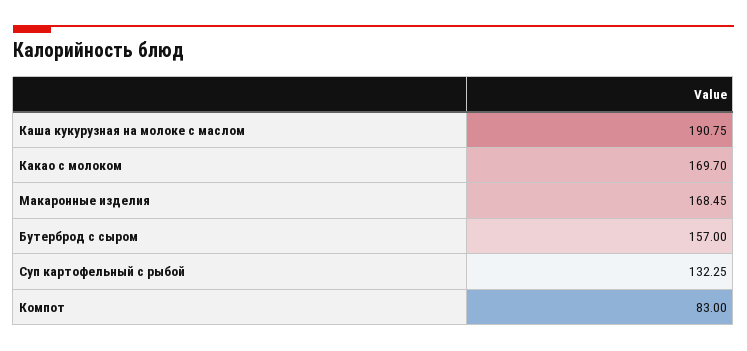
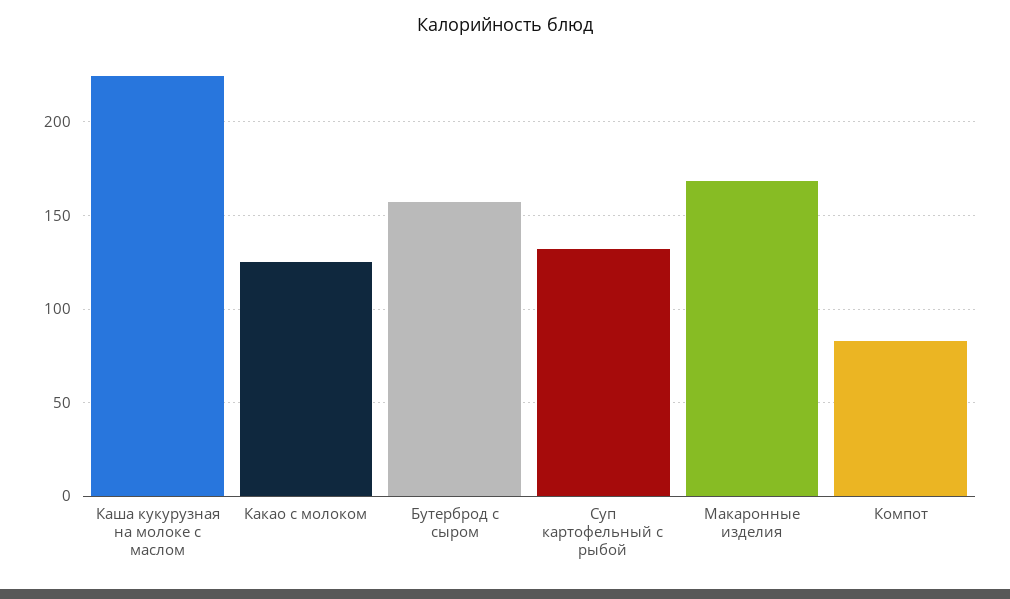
  {
-   "Каша кукурузная на молоке с маслом": 190.75,
+   "Каша кукурузная на молоке с маслом": 225,
-   "Какао с молоком": 169.7,
+   "Какао с молоком": 125,
    "Макаронные изделия": 168.45,
    "Бутерброд с сыром": 157,
    "Суп картофельный с рыбой": 132.25,
    "Компот": 83
  }

